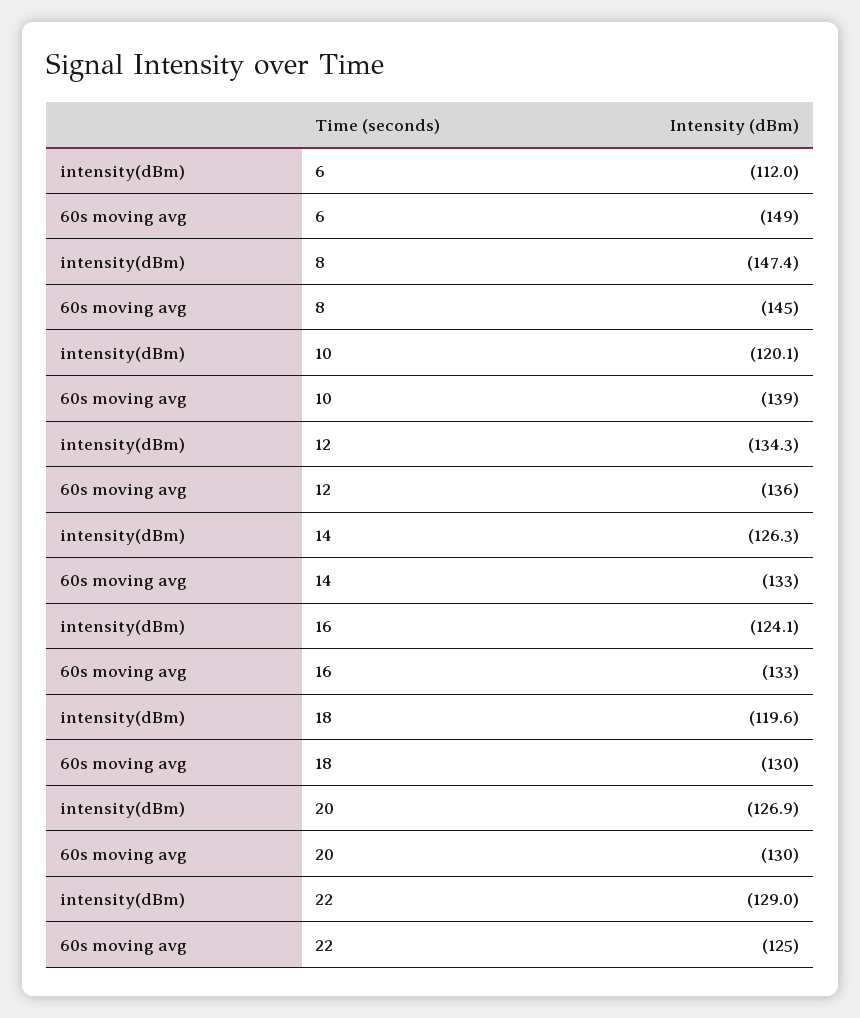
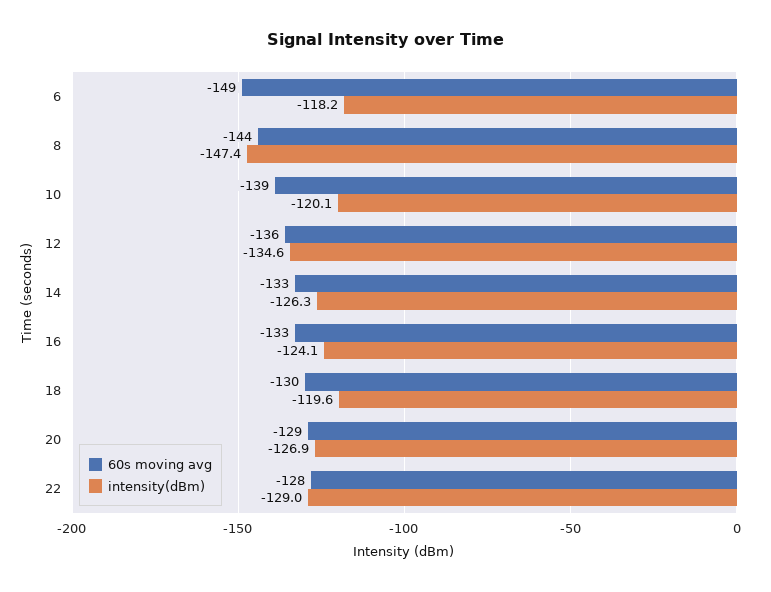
  {
    "intensity(dBm)": {
-     "6": -112,
+     "6": -118.2,
      "8": -147.4,
      "10": -120.1,
-     "12": -134.3,
+     "12": -134.6,
      "14": -126.3,
      "16": -124.1,
      "18": -119.6,
      "20": -126.9,
      "22": -129
    },
    "60s moving avg": {
      "6": -149,
-     "8": -145,
+     "8": -144,
      "10": -139,
      "12": -136,
      "14": -133,
      "16": -133,
      "18": -130,
-     "20": -130,
+     "20": -129,
-     "22": -125
+     "22": -128
    }
  }

